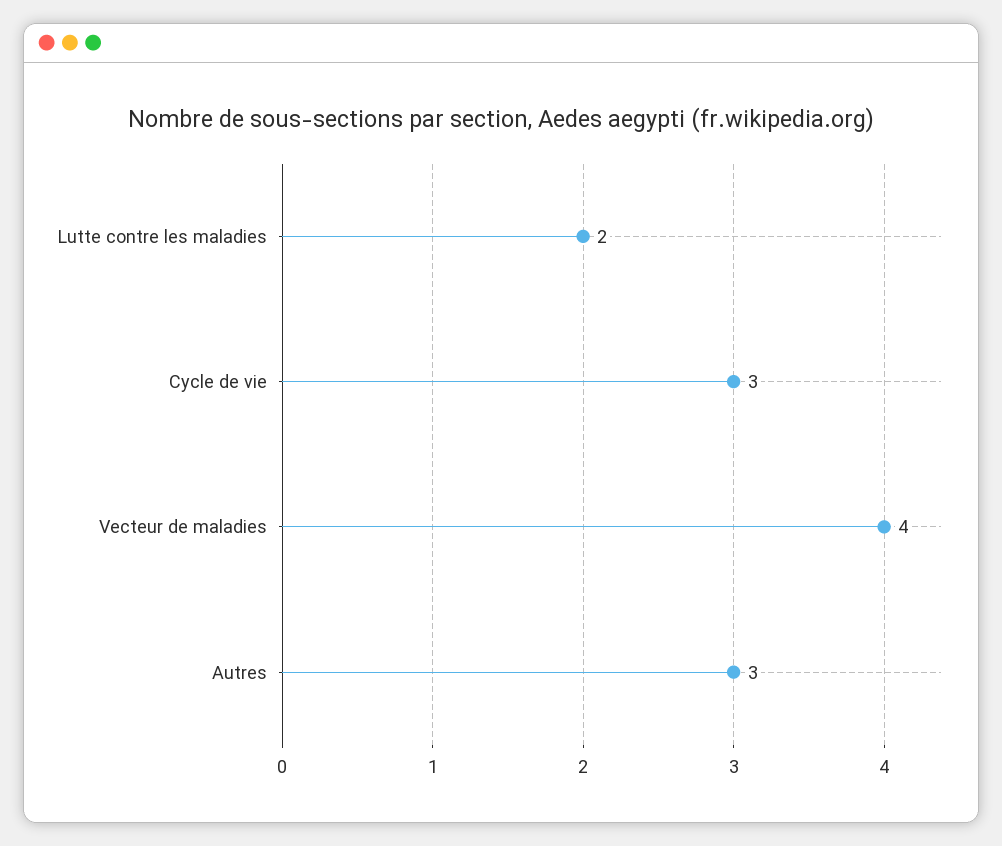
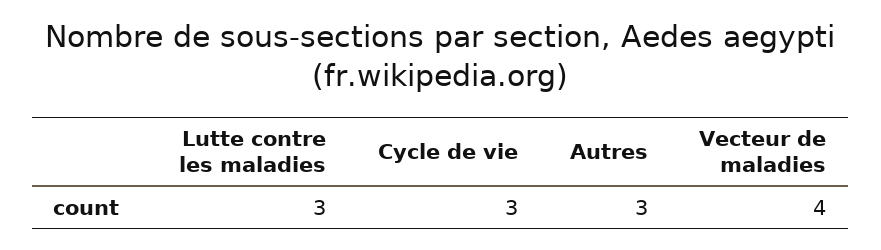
  {
-   "Lutte contre les maladies": 2,
+   "Lutte contre les maladies": 3,
    "Cycle de vie": 3,
    "Vecteur de maladies": 4,
    "Autres": 3
  }

